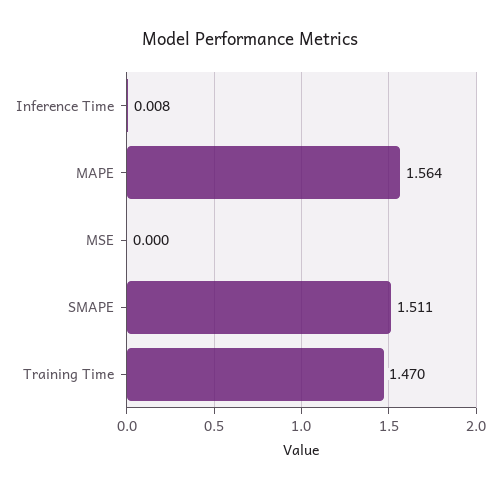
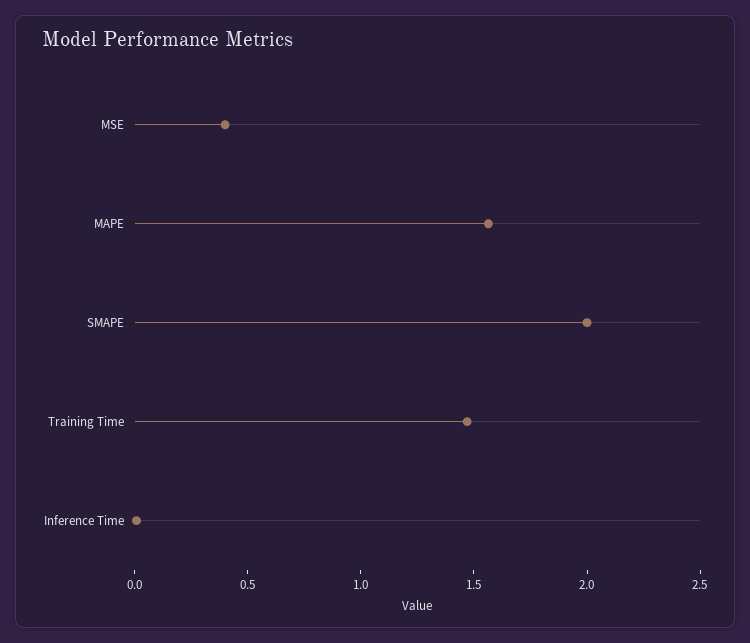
  {
    "Inference Time": 0.008,
    "MAPE": 1.564,
-   "MSE": 0,
+   "MSE": 0.4,
-   "SMAPE": 1.511,
+   "SMAPE": 2,
    "Training Time": 1.47
  }

